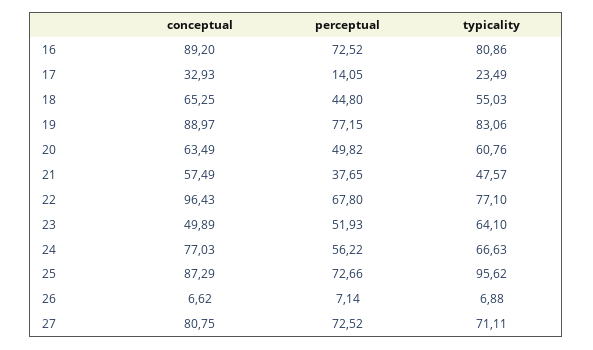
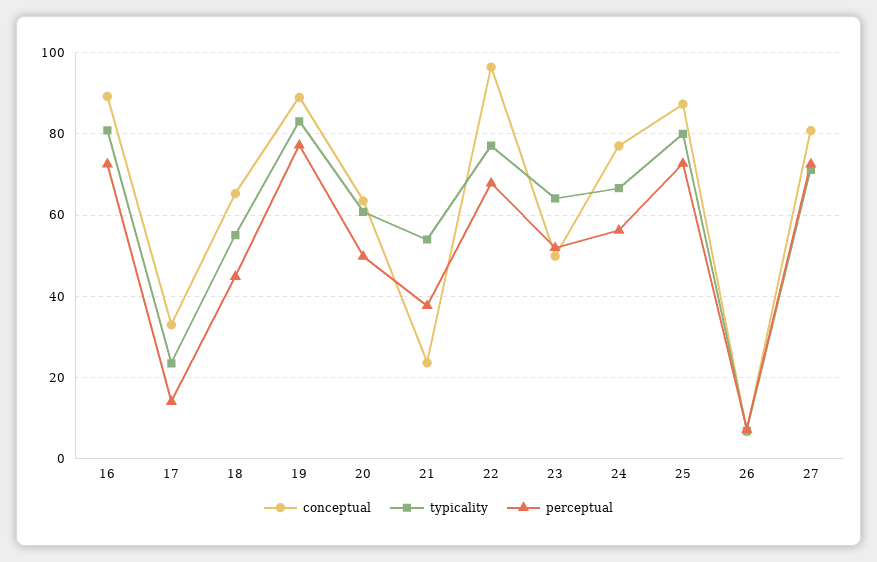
  {
    "conceptual": {
      "16": 89.2,
      "17": 32.93,
      "18": 65.25,
      "19": 88.97,
      "20": 63.49,
-     "21": 57.49,
+     "21": 24,
      "22": 96.43,
      "23": 49.89,
      "24": 77.03,
      "25": 87.29,
      "26": 6.62,
      "27": 80.75
    },
    "perceptual": {
      "16": 72.52,
      "17": 14.05,
      "18": 44.8,
      "19": 77.15,
      "20": 49.82,
      "21": 37.65,
      "22": 67.8,
      "23": 51.93,
      "24": 56.22,
      "25": 72.66,
      "26": 7.14,
      "27": 72.52
    },
    "typicality": {
      "16": 80.86,
      "17": 23.49,
      "18": 55.03,
      "19": 83.06,
      "20": 60.76,
-     "21": 47.57,
+     "21": 54,
      "22": 77.1,
      "23": 64.1,
      "24": 66.63,
-     "25": 95.62,
+     "25": 80,
      "26": 6.88,
      "27": 71.11
    }
  }

